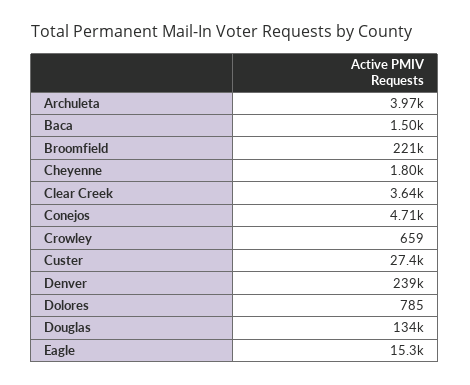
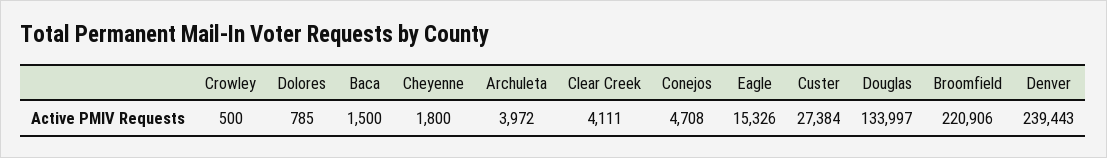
  {
    "Archuleta": 3972,
    "Baca": 1500,
    "Broomfield": 220906,
    "Cheyenne": 1800,
-   "Clear Creek": 3640,
+   "Clear Creek": 4111,
    "Conejos": 4708,
-   "Crowley": 659,
+   "Crowley": 500,
    "Custer": 27384,
    "Denver": 239443,
    "Dolores": 785,
    "Douglas": 133997,
    "Eagle": 15326
  }

